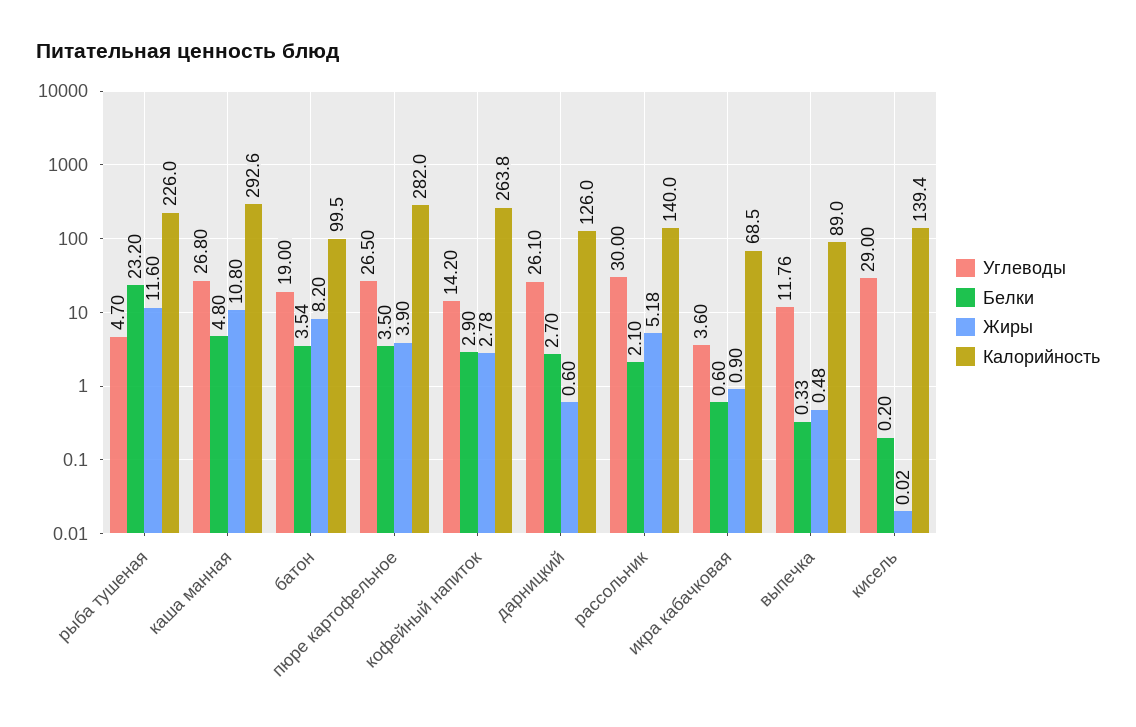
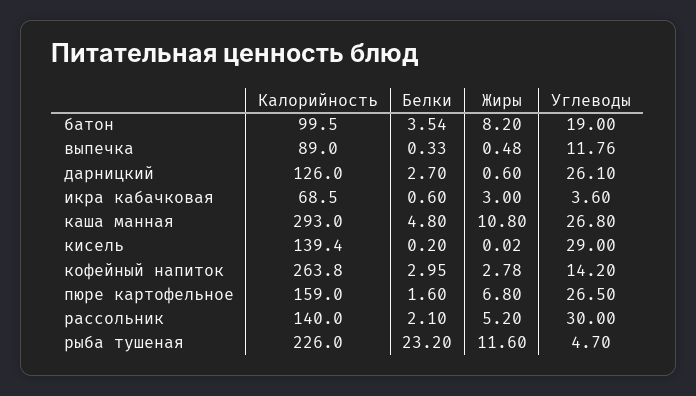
  {
    "Углеводы": {
      "рыба тушеная": 4.7,
      "каша манная": 26.8,
      "батон": 19,
      "пюре картофельное": 26.5,
      "кофейный напиток": 14.2,
      "дарницкий": 26.1,
      "рассольник": 30,
      "икра кабачковая": 3.6,
      "выпечка": 11.76,
      "кисель": 29
    },
    "Белки": {
      "рыба тушеная": 23.2,
      "каша манная": 4.8,
      "батон": 3.54,
-     "пюре картофельное": 3.5,
+     "пюре картофельное": 1.6,
-     "кофейный напиток": 2.9,
+     "кофейный напиток": 2.95,
      "дарницкий": 2.7,
      "рассольник": 2.1,
      "икра кабачковая": 0.6,
      "выпечка": 0.33,
      "кисель": 0.2
    },
    "Жиры": {
      "рыба тушеная": 11.6,
      "каша манная": 10.8,
      "батон": 8.2,
-     "пюре картофельное": 3.9,
+     "пюре картофельное": 6.8,
      "кофейный напиток": 2.78,
      "дарницкий": 0.6,
-     "рассольник": 5.18,
+     "рассольник": 5.2,
-     "икра кабачковая": 0.9,
+     "икра кабачковая": 3,
      "выпечка": 0.48,
      "кисель": 0.02
    },
    "Калорийность": {
      "рыба тушеная": 226,
-     "каша манная": 292.6,
+     "каша манная": 293,
      "батон": 99.5,
-     "пюре картофельное": 282,
+     "пюре картофельное": 159,
      "кофейный напиток": 263.8,
      "дарницкий": 126,
      "рассольник": 140,
      "икра кабачковая": 68.5,
      "выпечка": 89,
      "кисель": 139.4
    }
  }

